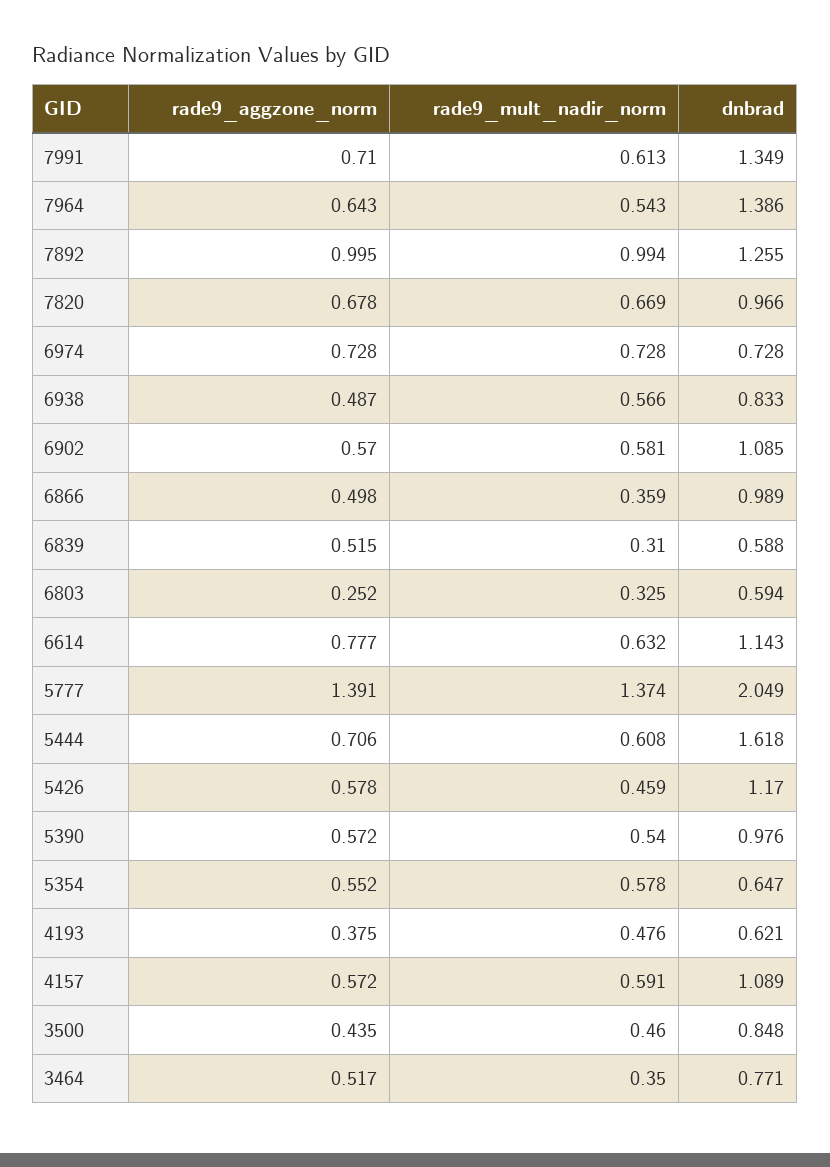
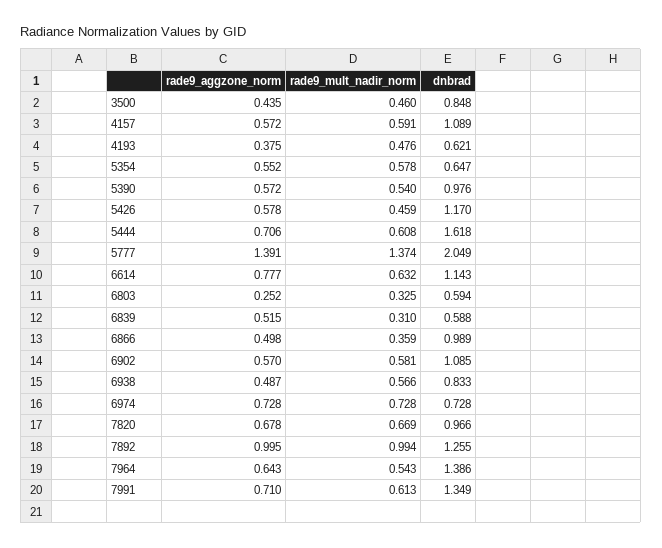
  {
    "rade9_aggzone_norm": {
      "7991": 0.71,
      "7964": 0.643,
      "7892": 0.995,
      "7820": 0.678,
      "6974": 0.728,
      "6938": 0.487,
      "6902": 0.57,
      "6866": 0.498,
      "6839": 0.515,
      "6803": 0.252,
      "6614": 0.777,
      "5777": 1.391,
      "5444": 0.706,
      "5426": 0.578,
      "5390": 0.572,
      "5354": 0.552,
      "4193": 0.375,
      "4157": 0.572,
-     "3500": 0.435,
+     "3500": 0.435
-     "3464": 0.517
    },
    "rade9_mult_nadir_norm": {
      "7991": 0.613,
      "7964": 0.543,
      "7892": 0.994,
      "7820": 0.669,
      "6974": 0.728,
      "6938": 0.566,
      "6902": 0.581,
      "6866": 0.359,
      "6839": 0.31,
      "6803": 0.325,
      "6614": 0.632,
      "5777": 1.374,
      "5444": 0.608,
      "5426": 0.459,
      "5390": 0.54,
      "5354": 0.578,
      "4193": 0.476,
      "4157": 0.591,
-     "3500": 0.46,
+     "3500": 0.46
-     "3464": 0.35
    },
    "dnbrad": {
      "7991": 1.349,
      "7964": 1.386,
      "7892": 1.255,
      "7820": 0.966,
      "6974": 0.728,
      "6938": 0.833,
      "6902": 1.085,
      "6866": 0.989,
      "6839": 0.588,
      "6803": 0.594,
      "6614": 1.143,
      "5777": 2.049,
      "5444": 1.618,
      "5426": 1.17,
      "5390": 0.976,
      "5354": 0.647,
      "4193": 0.621,
      "4157": 1.089,
-     "3500": 0.848,
+     "3500": 0.848
-     "3464": 0.771
    }
  }

